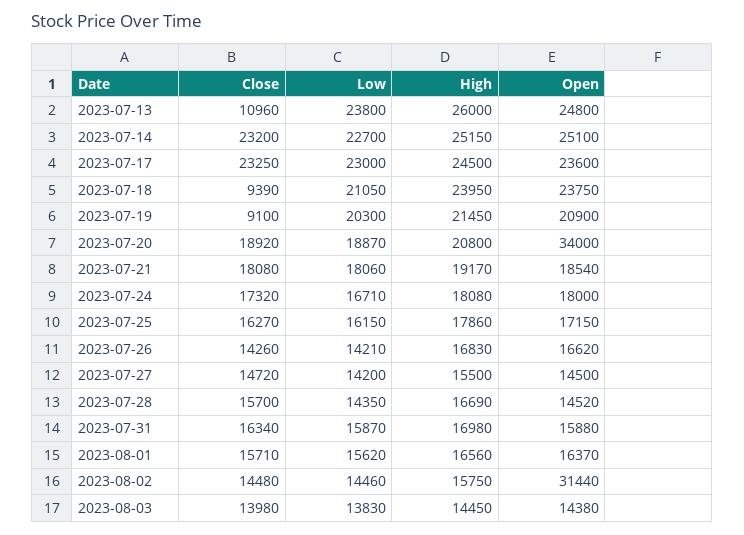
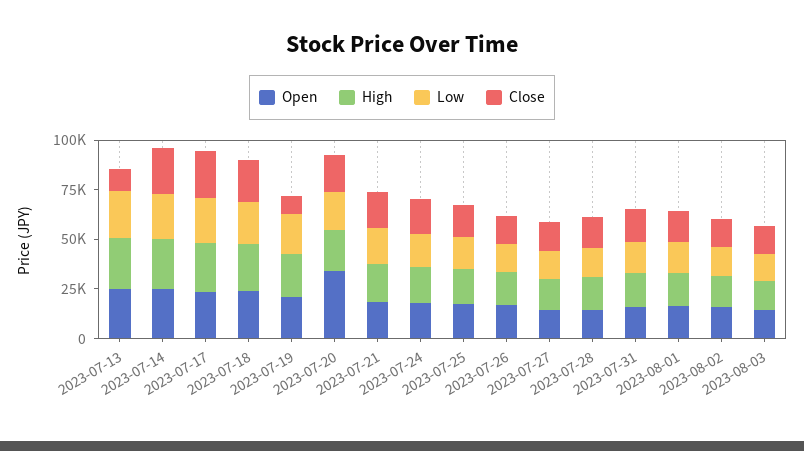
  {
    "Close": {
      "2023-07-13": 10960,
      "2023-07-14": 23200,
      "2023-07-17": 23250,
-     "2023-07-18": 9390,
+     "2023-07-18": 20000,
      "2023-07-19": 9100,
      "2023-07-20": 18920,
      "2023-07-21": 18080,
      "2023-07-24": 17320,
      "2023-07-25": 16270,
      "2023-07-26": 14260,
      "2023-07-27": 14720,
      "2023-07-28": 15700,
      "2023-07-31": 16340,
      "2023-08-01": 15710,
      "2023-08-02": 14480,
      "2023-08-03": 13980
    },
    "Low": {
      "2023-07-13": 23800,
      "2023-07-14": 22700,
      "2023-07-17": 23000,
      "2023-07-18": 21050,
      "2023-07-19": 20300,
      "2023-07-20": 18870,
      "2023-07-21": 18060,
      "2023-07-24": 16710,
      "2023-07-25": 16150,
      "2023-07-26": 14210,
      "2023-07-27": 14200,
      "2023-07-28": 14350,
      "2023-07-31": 15870,
      "2023-08-01": 15620,
      "2023-08-02": 14460,
      "2023-08-03": 13830
    },
    "High": {
      "2023-07-13": 26000,
      "2023-07-14": 25150,
      "2023-07-17": 24500,
      "2023-07-18": 23950,
      "2023-07-19": 21450,
      "2023-07-20": 20800,
      "2023-07-21": 19170,
      "2023-07-24": 18080,
      "2023-07-25": 17860,
      "2023-07-26": 16830,
      "2023-07-27": 15500,
      "2023-07-28": 16690,
      "2023-07-31": 16980,
      "2023-08-01": 16560,
      "2023-08-02": 15750,
      "2023-08-03": 14450
    },
    "Open": {
      "2023-07-13": 24800,
      "2023-07-14": 25100,
      "2023-07-17": 23600,
      "2023-07-18": 23750,
      "2023-07-19": 20900,
      "2023-07-20": 34000,
      "2023-07-21": 18540,
      "2023-07-24": 18000,
      "2023-07-25": 17150,
      "2023-07-26": 16620,
      "2023-07-27": 14500,
      "2023-07-28": 14520,
      "2023-07-31": 15880,
      "2023-08-01": 16370,
-     "2023-08-02": 31440,
+     "2023-08-02": 15000,
      "2023-08-03": 14380
    }
  }

